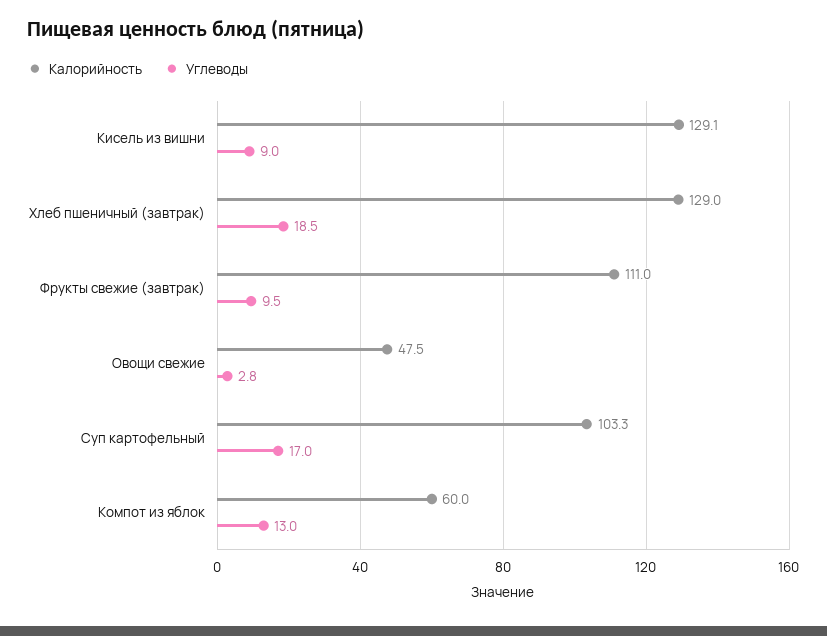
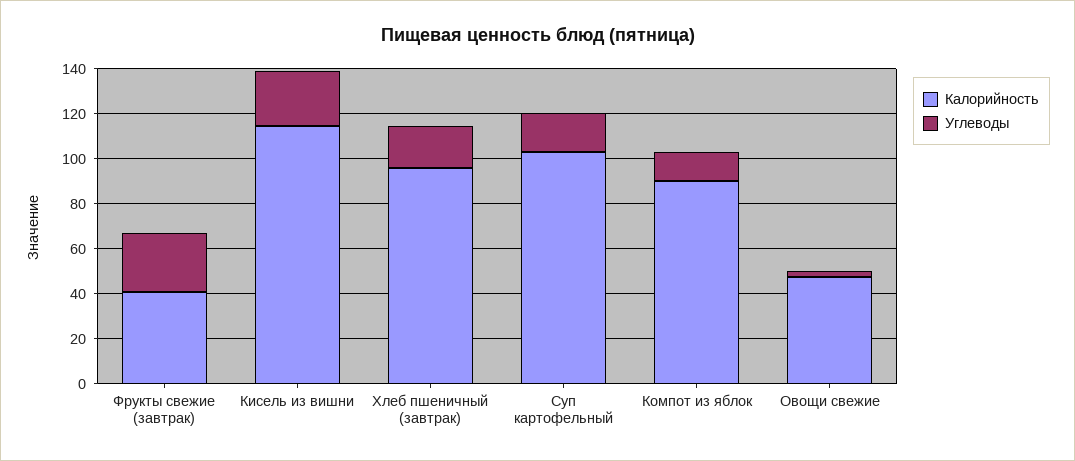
  {
    "Калорийность": {
-     "Кисель из вишни": 129.1,
+     "Кисель из вишни": 115,
-     "Хлеб пшеничный (завтрак)": 129,
+     "Хлеб пшеничный (завтрак)": 95,
-     "Фрукты свежие (завтрак)": 111,
+     "Фрукты свежие (завтрак)": 40,
      "Овощи свежие": 47.5,
      "Суп картофельный": 103.3,
-     "Компот из яблок": 60
+     "Компот из яблок": 90
    },
    "Углеводы": {
-     "Кисель из вишни": 9,
+     "Кисель из вишни": 25,
      "Хлеб пшеничный (завтрак)": 18.5,
-     "Фрукты свежие (завтрак)": 9.5,
+     "Фрукты свежие (завтрак)": 25,
      "Овощи свежие": 2.8,
      "Суп картофельный": 17,
      "Компот из яблок": 13
    }
  }

